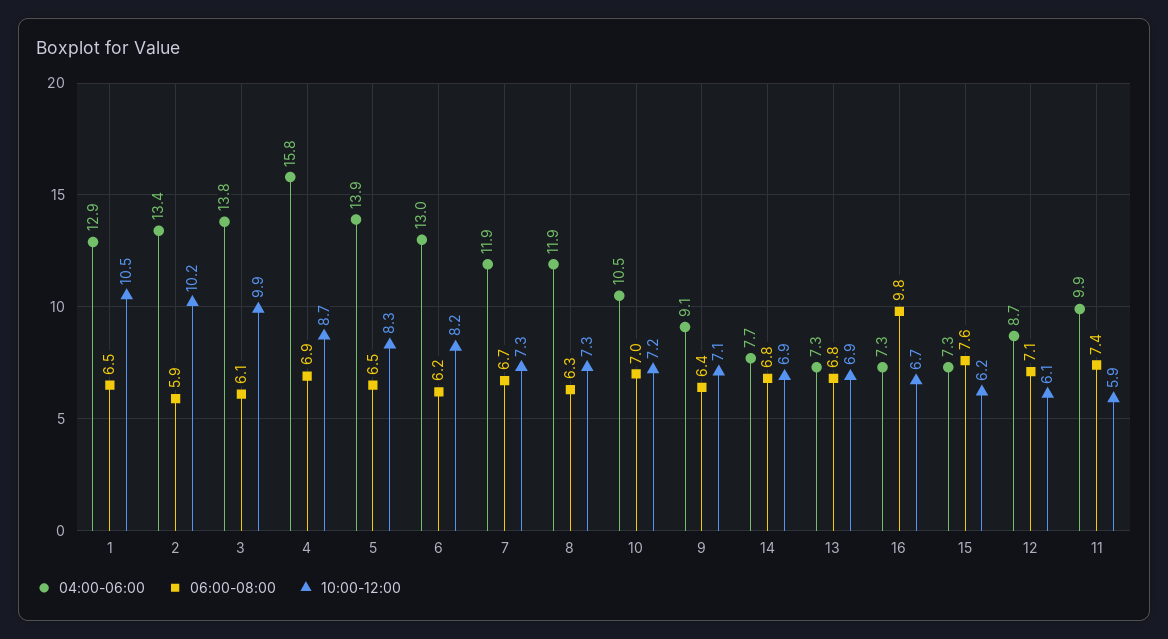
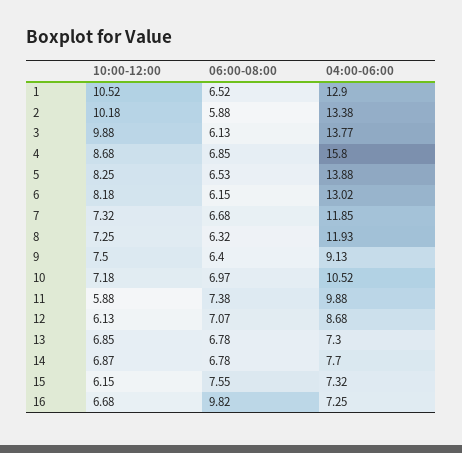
  {
    "04:00-06:00": {
      "1": 12.9,
      "2": 13.38,
      "3": 13.77,
      "4": 15.8,
      "5": 13.88,
      "6": 13.02,
      "7": 11.85,
      "8": 11.93,
      "10": 10.52,
      "9": 9.13,
      "14": 7.7,
      "13": 7.3,
      "16": 7.25,
      "15": 7.32,
      "12": 8.68,
      "11": 9.88
    },
    "06:00-08:00": {
      "1": 6.52,
      "2": 5.88,
      "3": 6.13,
      "4": 6.85,
      "5": 6.53,
      "6": 6.15,
      "7": 6.68,
      "8": 6.32,
      "10": 6.97,
      "9": 6.4,
      "14": 6.78,
      "13": 6.78,
      "16": 9.82,
      "15": 7.55,
      "12": 7.07,
      "11": 7.38
    },
    "10:00-12:00": {
      "1": 10.52,
      "2": 10.18,
      "3": 9.88,
      "4": 8.68,
      "5": 8.25,
      "6": 8.18,
      "7": 7.32,
      "8": 7.25,
      "10": 7.18,
-     "9": 7.1,
+     "9": 7.5,
      "14": 6.87,
      "13": 6.85,
      "16": 6.68,
      "15": 6.15,
      "12": 6.13,
      "11": 5.88
    }
  }

